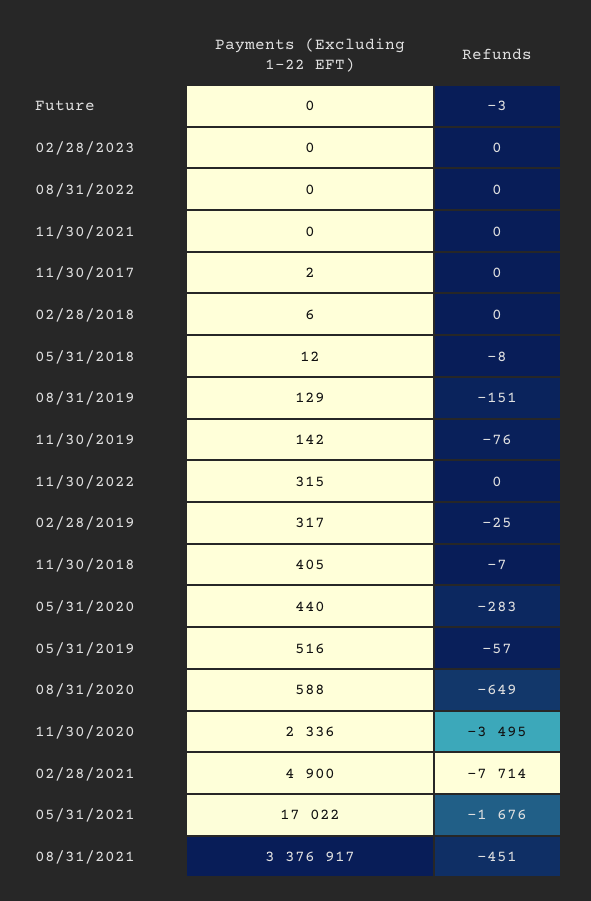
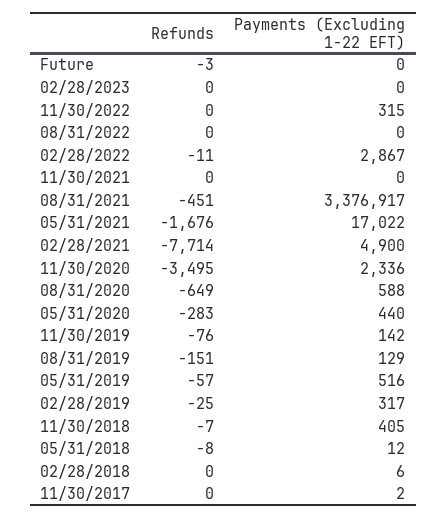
  {
    "Payments (Excluding 1-22 EFT)": {
      "Future": 0,
      "02/28/2023": 0,
      "08/31/2022": 0,
      "11/30/2021": 0,
      "11/30/2017": 2,
      "02/28/2018": 6,
      "05/31/2018": 12,
      "08/31/2019": 129,
      "11/30/2019": 142,
      "11/30/2022": 315,
      "02/28/2019": 317,
      "11/30/2018": 405,
      "05/31/2020": 440,
      "05/31/2019": 516,
      "08/31/2020": 588,
      "11/30/2020": 2336,
      "02/28/2021": 4900,
      "05/31/2021": 17022,
-     "08/31/2021": 3376917
+     "08/31/2021": 3376917,
+     "02/28/2022": 2867
    },
    "Refunds": {
      "Future": -3,
      "02/28/2023": 0,
      "08/31/2022": 0,
      "11/30/2021": 0,
      "11/30/2017": 0,
      "02/28/2018": 0,
      "05/31/2018": -8,
      "08/31/2019": -151,
      "11/30/2019": -76,
      "11/30/2022": 0,
      "02/28/2019": -25,
      "11/30/2018": -7,
      "05/31/2020": -283,
      "05/31/2019": -57,
      "08/31/2020": -649,
      "11/30/2020": -3495,
      "02/28/2021": -7714,
      "05/31/2021": -1676,
-     "08/31/2021": -451
+     "08/31/2021": -451,
+     "02/28/2022": -11
    }
  }

